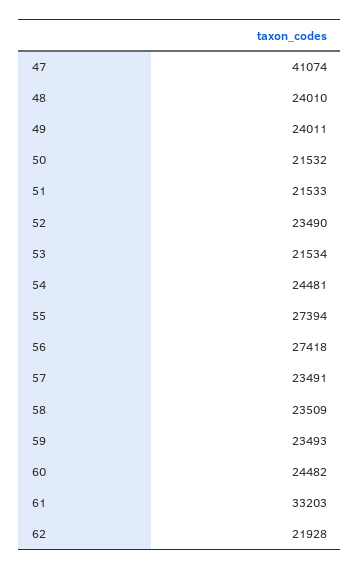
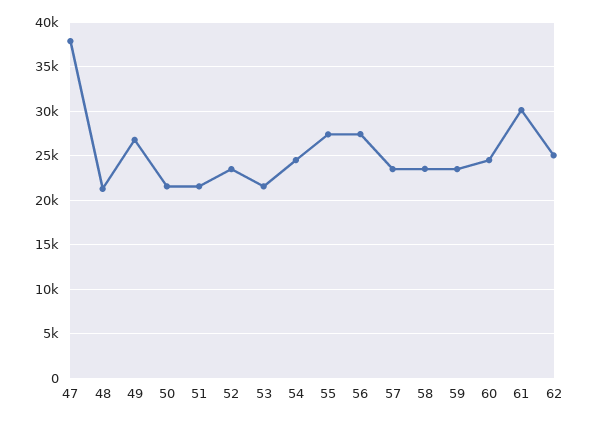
  {
-   "47": 41074,
+   "47": 38000,
-   "48": 24010,
+   "48": 21000,
-   "49": 24011,
+   "49": 27000,
    "50": 21532,
    "51": 21533,
    "52": 23490,
    "53": 21534,
    "54": 24481,
    "55": 27394,
    "56": 27418,
    "57": 23491,
    "58": 23509,
    "59": 23493,
    "60": 24482,
-   "61": 33203,
+   "61": 30000,
-   "62": 21928
+   "62": 25000
  }

